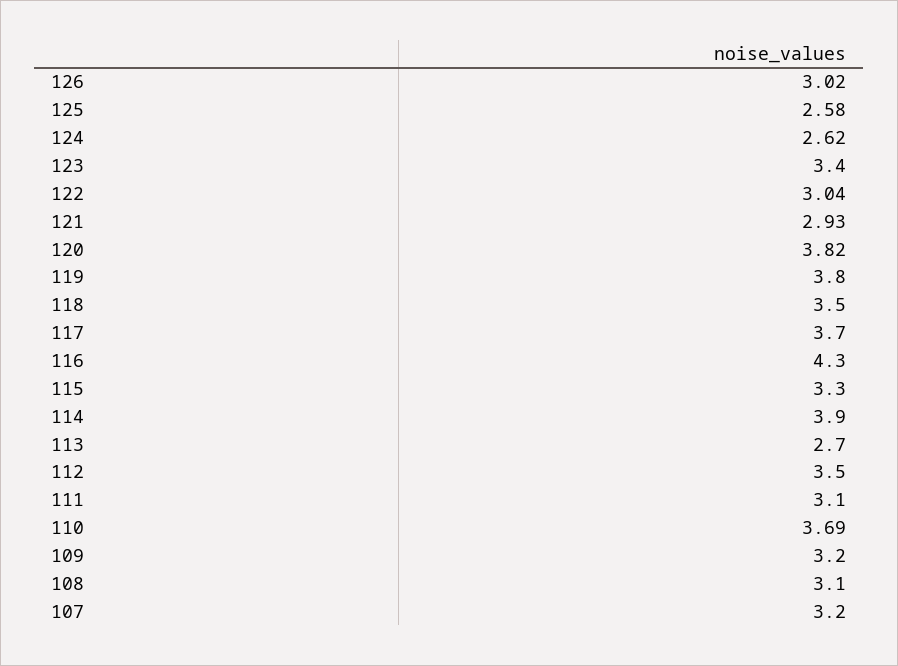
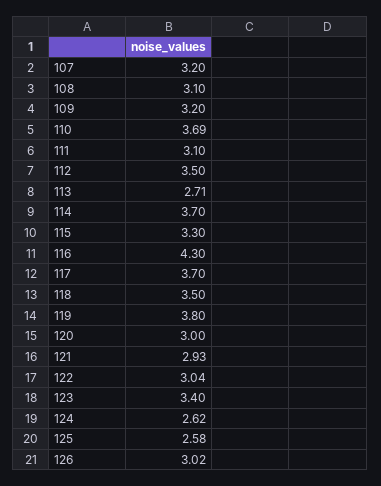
  {
    "126": 3.02,
    "125": 2.58,
    "124": 2.62,
    "123": 3.4,
    "122": 3.04,
    "121": 2.93,
-   "120": 3.82,
+   "120": 3,
    "119": 3.8,
    "118": 3.5,
    "117": 3.7,
    "116": 4.3,
    "115": 3.3,
-   "114": 3.9,
+   "114": 3.7,
-   "113": 2.7,
+   "113": 2.71,
    "112": 3.5,
    "111": 3.1,
    "110": 3.69,
    "109": 3.2,
    "108": 3.1,
    "107": 3.2
  }

